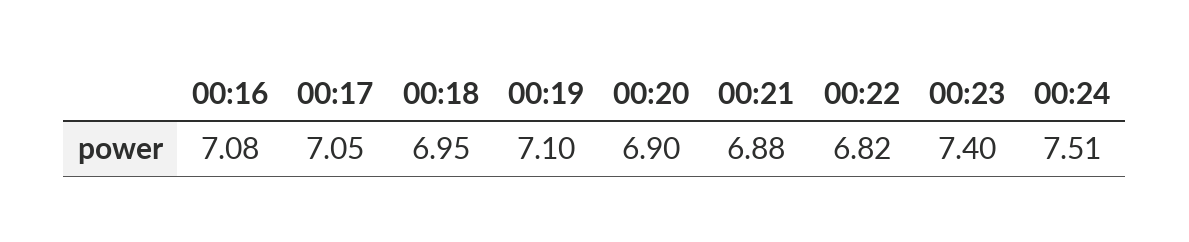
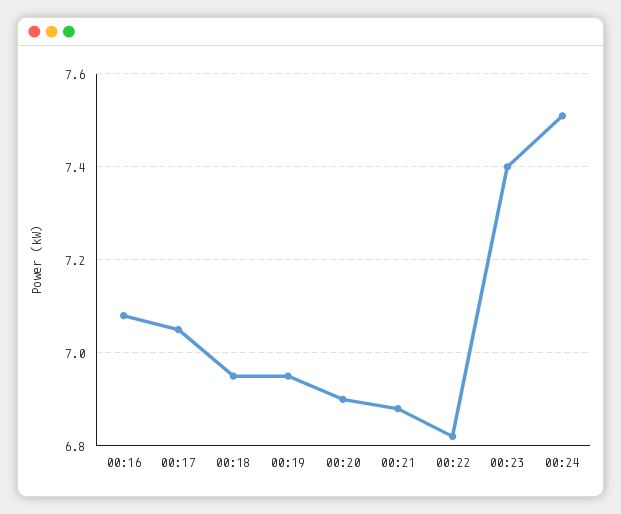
  {
    "00:16": 7.08,
    "00:17": 7.05,
    "00:18": 6.95,
-   "00:19": 7.1,
+   "00:19": 6.95,
    "00:20": 6.9,
    "00:21": 6.88,
    "00:22": 6.82,
    "00:23": 7.4,
    "00:24": 7.51
  }

